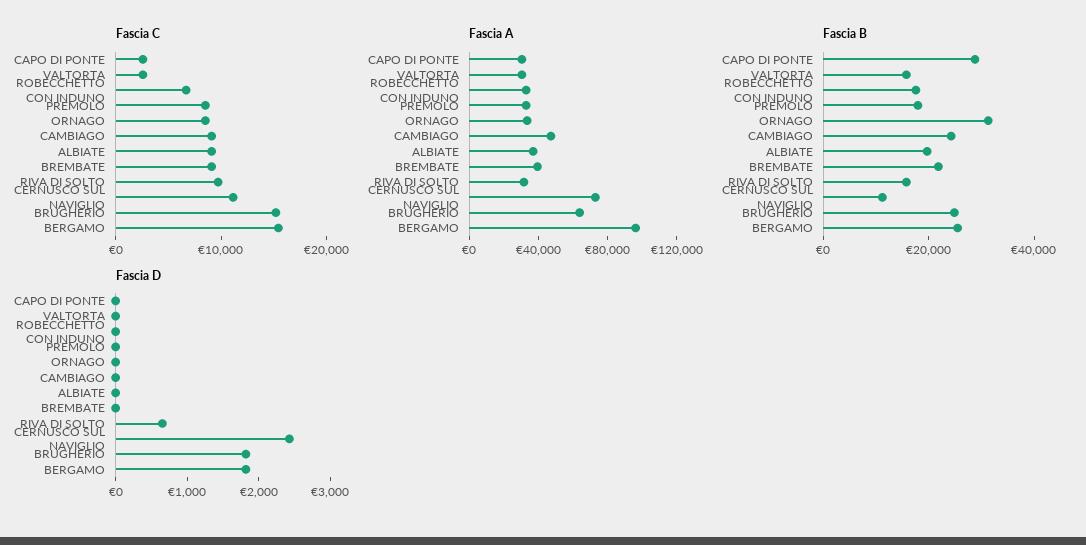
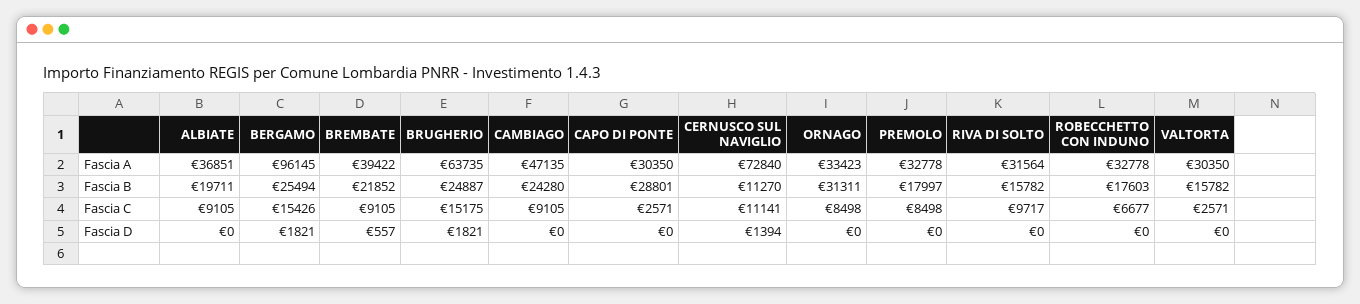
  {
    "Fascia C": {
      "CAPO DI PONTE": 2571,
      "VALTORTA": 2571,
      "ROBECCHETTO CON INDUNO": 6677,
      "PREMOLO": 8498,
      "ORNAGO": 8498,
      "CAMBIAGO": 9105,
      "ALBIATE": 9105,
      "BREMBATE": 9105,
      "RIVA DI SOLTO": 9717,
      "CERNUSCO SUL NAVIGLIO": 11141,
      "BRUGHERIO": 15175,
      "BERGAMO": 15426
    },
    "Fascia A": {
      "CAPO DI PONTE": 30350,
      "VALTORTA": 30350,
      "ROBECCHETTO CON INDUNO": 32778,
      "PREMOLO": 32778,
      "ORNAGO": 33423,
      "CAMBIAGO": 47135,
      "ALBIATE": 36851,
      "BREMBATE": 39422,
      "RIVA DI SOLTO": 31564,
      "CERNUSCO SUL NAVIGLIO": 72840,
      "BRUGHERIO": 63735,
      "BERGAMO": 96145
    },
    "Fascia B": {
      "CAPO DI PONTE": 28801,
      "VALTORTA": 15782,
      "ROBECCHETTO CON INDUNO": 17603,
      "PREMOLO": 17997,
      "ORNAGO": 31311,
      "CAMBIAGO": 24280,
      "ALBIATE": 19711,
      "BREMBATE": 21852,
      "RIVA DI SOLTO": 15782,
      "CERNUSCO SUL NAVIGLIO": 11270,
      "BRUGHERIO": 24887,
      "BERGAMO": 25494
    },
    "Fascia D": {
      "CAPO DI PONTE": 0,
      "VALTORTA": 0,
      "ROBECCHETTO CON INDUNO": 0,
      "PREMOLO": 0,
      "ORNAGO": 0,
      "CAMBIAGO": 0,
      "ALBIATE": 0,
-     "BREMBATE": 0,
+     "BREMBATE": 557,
-     "RIVA DI SOLTO": 600,
+     "RIVA DI SOLTO": 0,
-     "CERNUSCO SUL NAVIGLIO": 2400,
+     "CERNUSCO SUL NAVIGLIO": 1394,
      "BRUGHERIO": 1821,
      "BERGAMO": 1821
    }
  }

